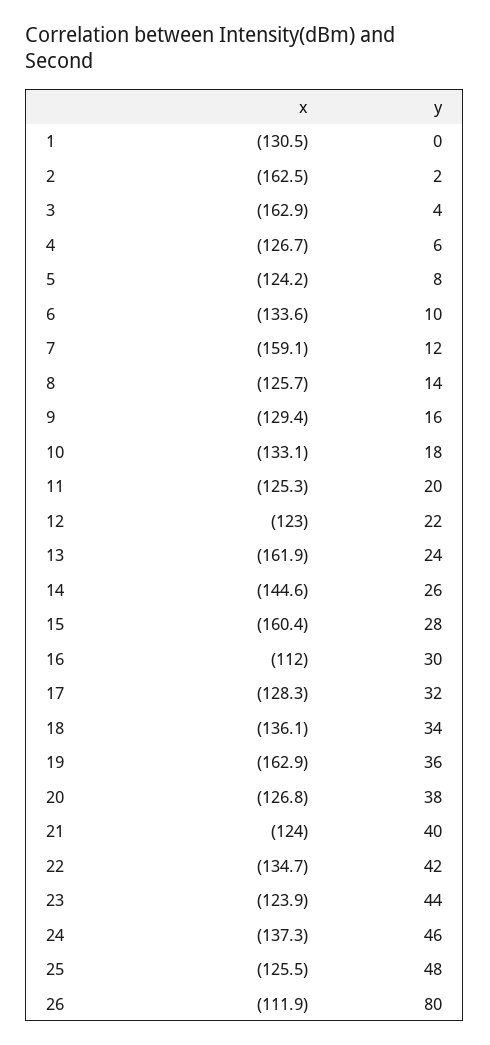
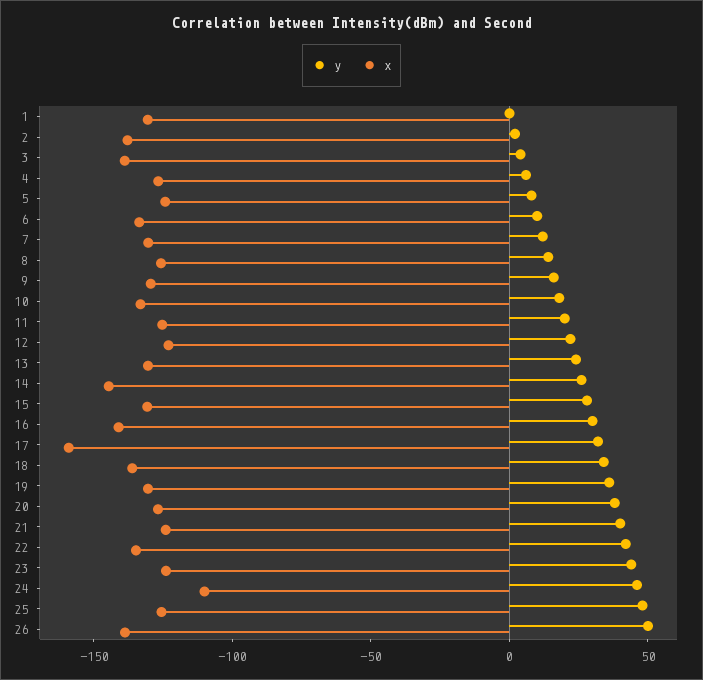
  {
    "x": {
      "1": -130.5,
-     "2": -162.5,
+     "2": -140,
-     "3": -162.9,
+     "3": -140,
      "4": -126.7,
      "5": -124.2,
      "6": -133.6,
-     "7": -159.1,
+     "7": -130,
      "8": -125.7,
      "9": -129.4,
      "10": -133.1,
      "11": -125.3,
      "12": -123,
-     "13": -161.9,
+     "13": -130,
      "14": -144.6,
-     "15": -160.4,
+     "15": -130,
-     "16": -112,
+     "16": -140,
-     "17": -128.3,
+     "17": -160,
      "18": -136.1,
-     "19": -162.9,
+     "19": -130,
      "20": -126.8,
      "21": -124,
      "22": -134.7,
      "23": -123.9,
-     "24": -137.3,
+     "24": -110,
      "25": -125.5,
-     "26": -111.9
+     "26": -140
    },
    "y": {
      "1": 0,
      "2": 2,
      "3": 4,
      "4": 6,
      "5": 8,
      "6": 10,
      "7": 12,
      "8": 14,
      "9": 16,
      "10": 18,
      "11": 20,
      "12": 22,
      "13": 24,
      "14": 26,
      "15": 28,
      "16": 30,
      "17": 32,
      "18": 34,
      "19": 36,
      "20": 38,
      "21": 40,
      "22": 42,
      "23": 44,
      "24": 46,
      "25": 48,
-     "26": 80
+     "26": 50
    }
  }

